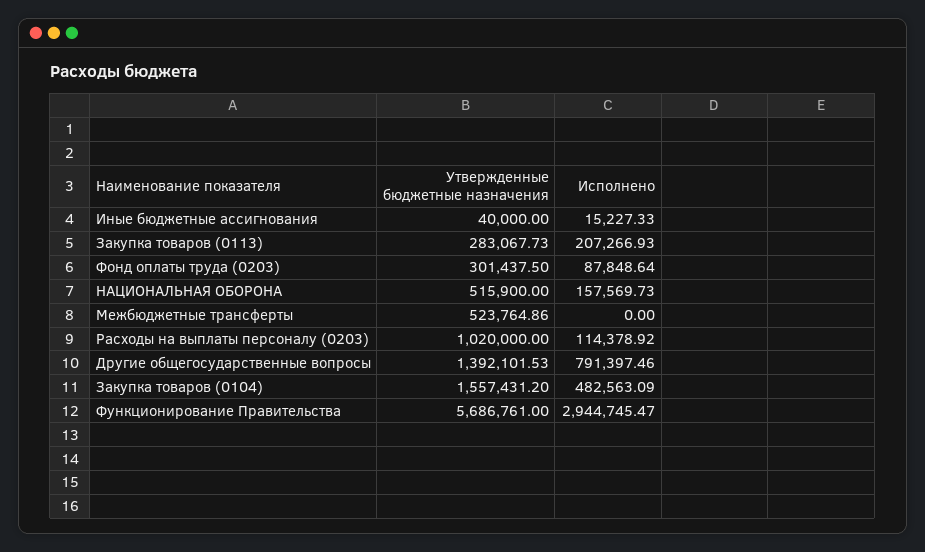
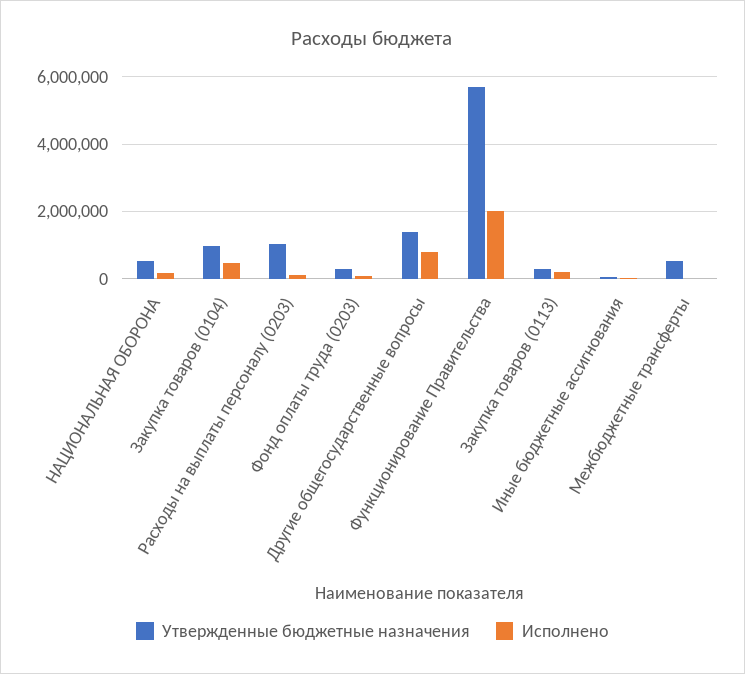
  {
    "Утвержденные бюджетные назначения": {
      "Иные бюджетные ассигнования": 40000,
      "Закупка товаров (0113)": 283067.73,
      "Фонд оплаты труда (0203)": 301437.5,
      "НАЦИОНАЛЬНАЯ ОБОРОНА": 515900,
      "Межбюджетные трансферты": 523764.86,
      "Расходы на выплаты персоналу (0203)": 1020000,
      "Другие общегосударственные вопросы": 1392101.53,
-     "Закупка товаров (0104)": 1557431.2,
+     "Закупка товаров (0104)": 1000000,
      "Функционирование Правительства": 5686761
    },
    "Исполнено": {
      "Иные бюджетные ассигнования": 15227.33,
      "Закупка товаров (0113)": 207266.93,
      "Фонд оплаты труда (0203)": 87848.64,
      "НАЦИОНАЛЬНАЯ ОБОРОНА": 157569.73,
      "Межбюджетные трансферты": 0,
      "Расходы на выплаты персоналу (0203)": 114378.92,
      "Другие общегосударственные вопросы": 791397.46,
      "Закупка товаров (0104)": 482563.09,
-     "Функционирование Правительства": 2944745.47
+     "Функционирование Правительства": 2000000
    }
  }

